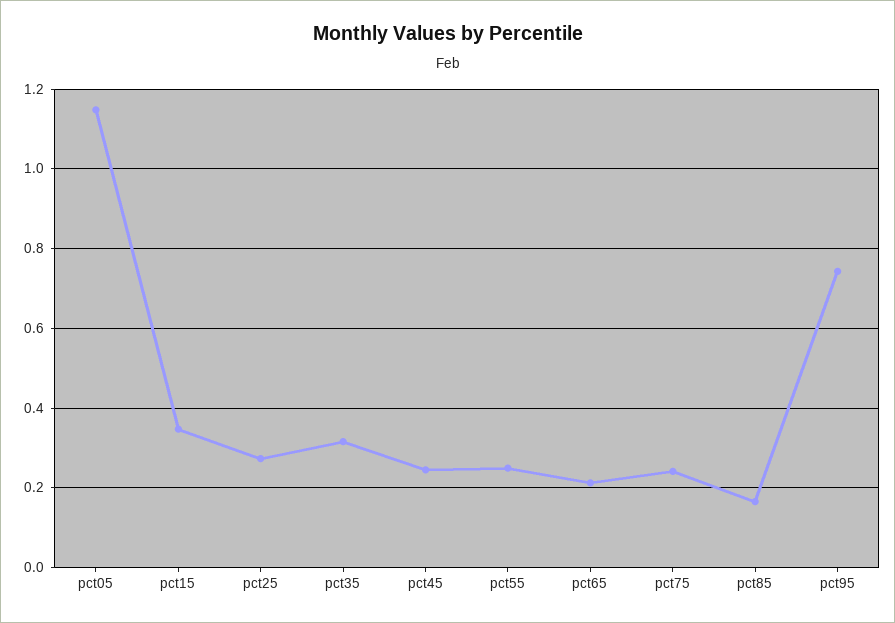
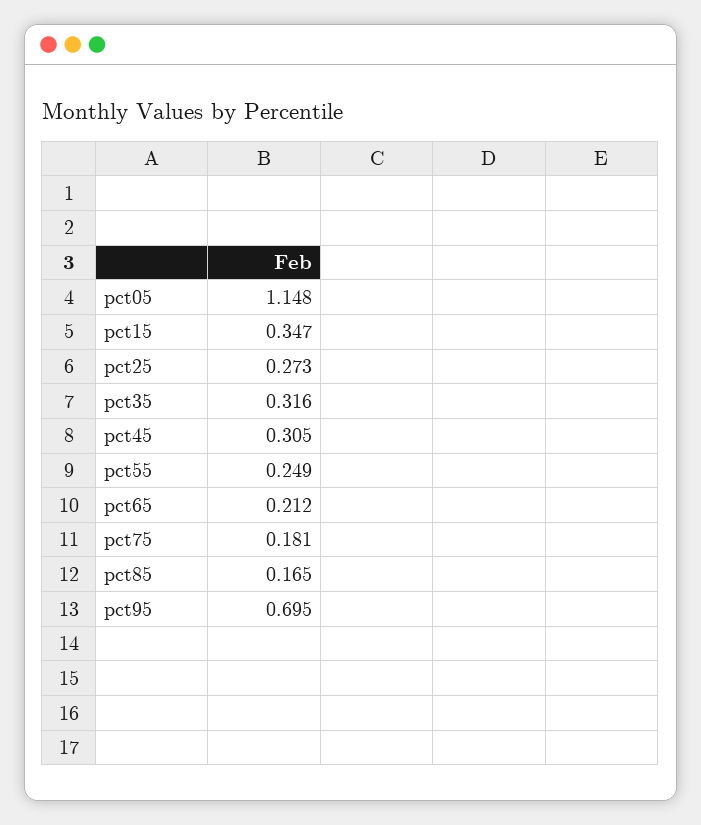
  {
    "pct05": 1.148,
    "pct15": 0.347,
    "pct25": 0.273,
    "pct35": 0.316,
-   "pct45": 0.24,
+   "pct45": 0.305,
    "pct55": 0.249,
    "pct65": 0.212,
-   "pct75": 0.24,
+   "pct75": 0.181,
    "pct85": 0.165,
-   "pct95": 0.74
+   "pct95": 0.695
  }

